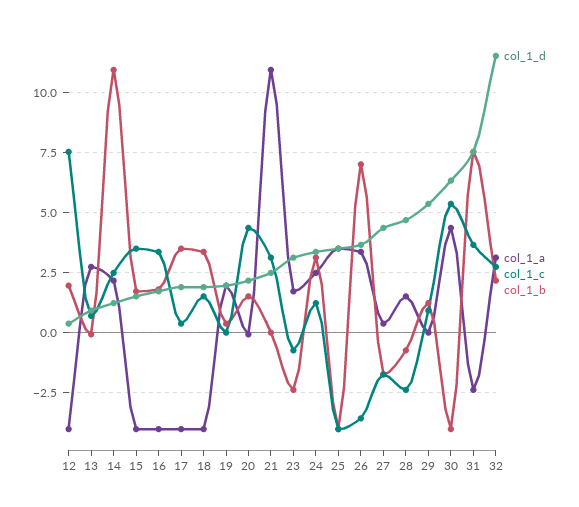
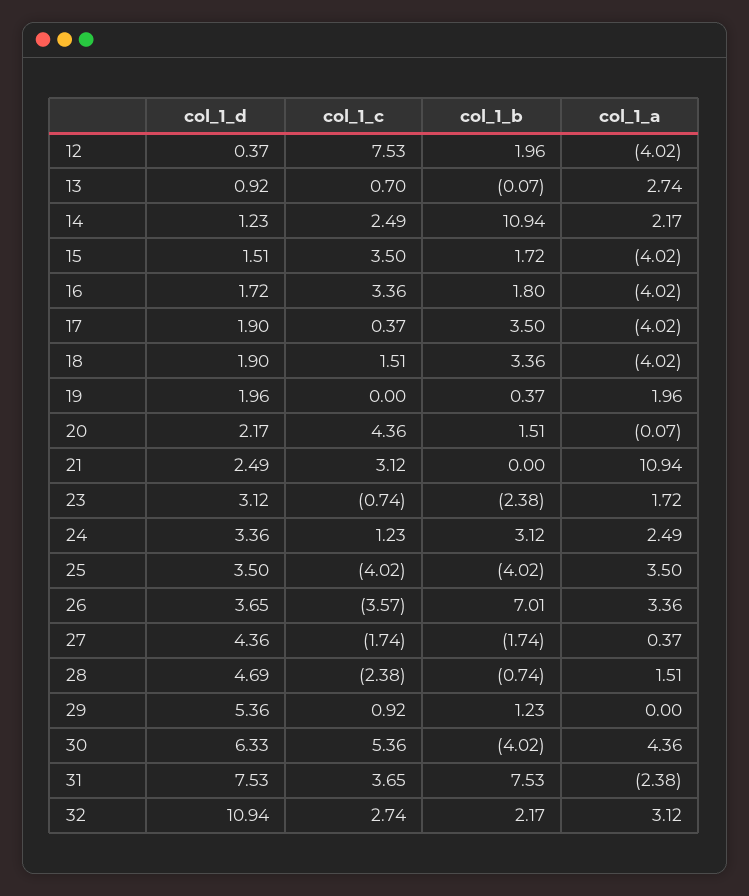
  {
    "col_1_d": {
      "12": 0.37,
      "13": 0.92,
      "14": 1.23,
      "15": 1.51,
      "16": 1.72,
      "17": 1.9,
      "18": 1.9,
      "19": 1.96,
      "20": 2.17,
      "21": 2.49,
      "23": 3.12,
      "24": 3.36,
      "25": 3.5,
      "26": 3.65,
      "27": 4.36,
      "28": 4.69,
      "29": 5.36,
      "30": 6.33,
      "31": 7.53,
-     "32": 11.5
+     "32": 10.94
    },
    "col_1_a": {
      "12": -4.02,
      "13": 2.74,
      "14": 2.17,
      "15": -4.02,
      "16": -4.02,
      "17": -4.02,
      "18": -4.02,
      "19": 1.96,
      "20": -0.07,
      "21": 10.94,
      "23": 1.72,
      "24": 2.49,
      "25": 3.5,
      "26": 3.36,
      "27": 0.37,
      "28": 1.51,
      "29": 0,
      "30": 4.36,
      "31": -2.38,
      "32": 3.12
    },
    "col_1_c": {
      "12": 7.53,
      "13": 0.7,
      "14": 2.49,
      "15": 3.5,
      "16": 3.36,
      "17": 0.37,
      "18": 1.51,
      "19": 0,
      "20": 4.36,
      "21": 3.12,
      "23": -0.74,
      "24": 1.23,
      "25": -4.02,
      "26": -3.57,
      "27": -1.74,
      "28": -2.38,
      "29": 0.92,
      "30": 5.36,
      "31": 3.65,
      "32": 2.74
    },
    "col_1_b": {
      "12": 1.96,
      "13": -0.07,
      "14": 10.94,
      "15": 1.72,
      "16": 1.8,
      "17": 3.5,
      "18": 3.36,
      "19": 0.37,
      "20": 1.51,
      "21": 0,
      "23": -2.38,
      "24": 3.12,
      "25": -4.02,
      "26": 7.01,
      "27": -1.74,
      "28": -0.74,
      "29": 1.23,
      "30": -4.02,
      "31": 7.53,
      "32": 2.17
    }
  }

